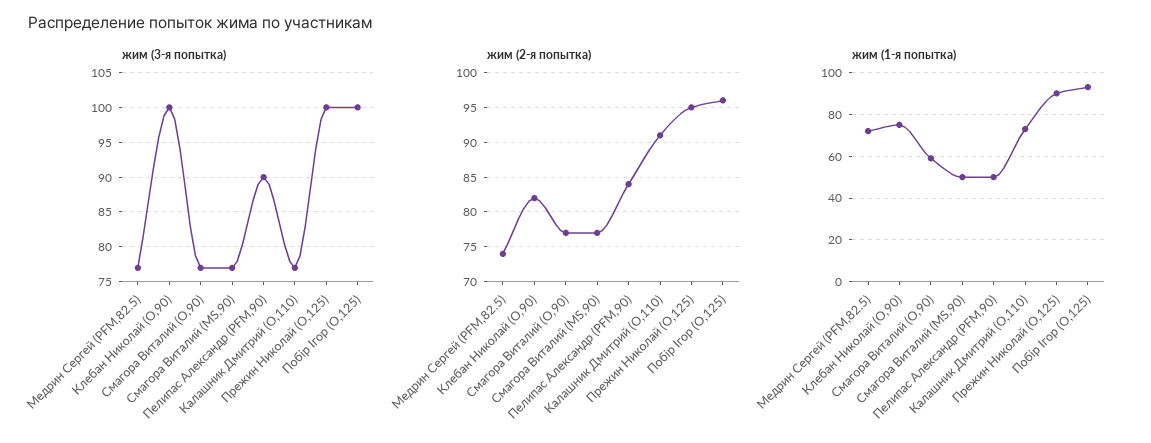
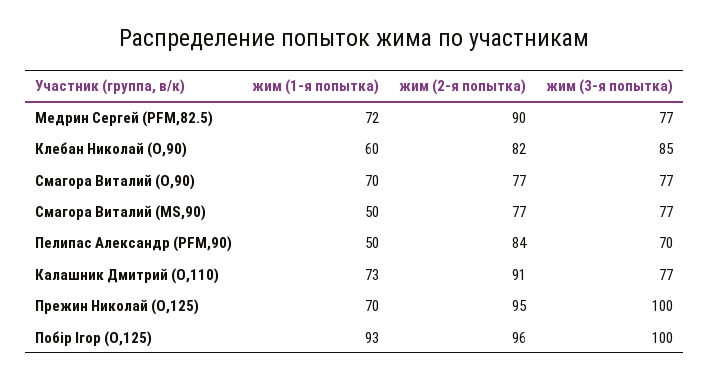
  {
    "жим (3-я попытка)": {
      "Медрин Сергей (PFM,82.5)": 77,
-     "Клебан Николай (O,90)": 100,
+     "Клебан Николай (O,90)": 85,
      "Смагора Виталий (O,90)": 77,
      "Смагора Виталий (MS,90)": 77,
-     "Пелипас Александр (PFM,90)": 90,
+     "Пелипас Александр (PFM,90)": 70,
      "Калашник Дмитрий (O,110)": 77,
      "Прежин Николай (O,125)": 100,
      "Побір Ігор (O,125)": 100
    },
    "жим (2-я попытка)": {
-     "Медрин Сергей (PFM,82.5)": 74,
+     "Медрин Сергей (PFM,82.5)": 90,
      "Клебан Николай (O,90)": 82,
      "Смагора Виталий (O,90)": 77,
      "Смагора Виталий (MS,90)": 77,
      "Пелипас Александр (PFM,90)": 84,
      "Калашник Дмитрий (O,110)": 91,
      "Прежин Николай (O,125)": 95,
      "Побір Ігор (O,125)": 96
    },
    "жим (1-я попытка)": {
      "Медрин Сергей (PFM,82.5)": 72,
-     "Клебан Николай (O,90)": 75,
+     "Клебан Николай (O,90)": 60,
-     "Смагора Виталий (O,90)": 60,
+     "Смагора Виталий (O,90)": 70,
      "Смагора Виталий (MS,90)": 50,
      "Пелипас Александр (PFM,90)": 50,
      "Калашник Дмитрий (O,110)": 73,
-     "Прежин Николай (O,125)": 90,
+     "Прежин Николай (O,125)": 70,
      "Побір Ігор (O,125)": 93
    }
  }

